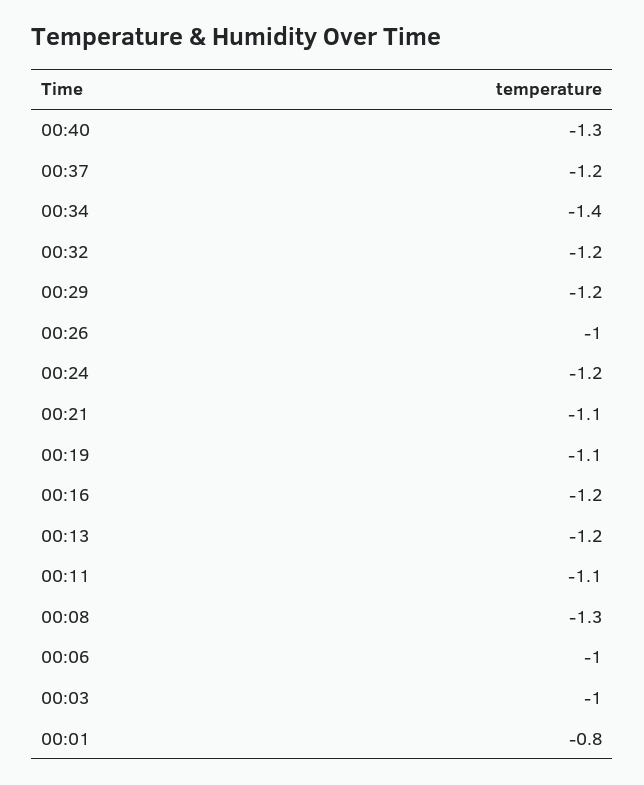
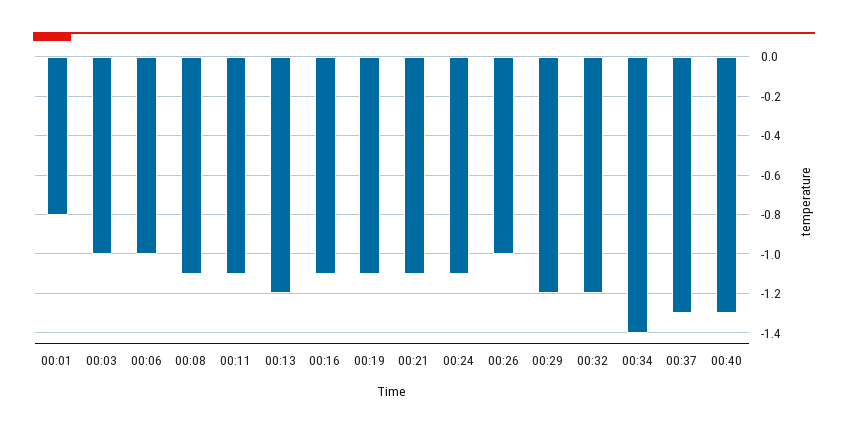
  {
    "00:40": -1.3,
-   "00:37": -1.2,
+   "00:37": -1.3,
    "00:34": -1.4,
    "00:32": -1.2,
    "00:29": -1.2,
    "00:26": -1,
-   "00:24": -1.2,
+   "00:24": -1.1,
    "00:21": -1.1,
    "00:19": -1.1,
-   "00:16": -1.2,
+   "00:16": -1.1,
    "00:13": -1.2,
    "00:11": -1.1,
-   "00:08": -1.3,
+   "00:08": -1.1,
    "00:06": -1,
    "00:03": -1,
    "00:01": -0.8
  }

